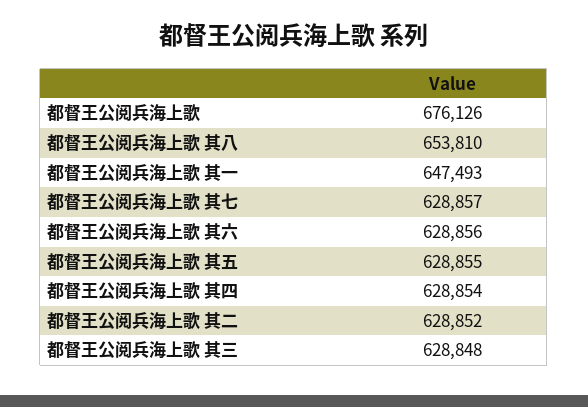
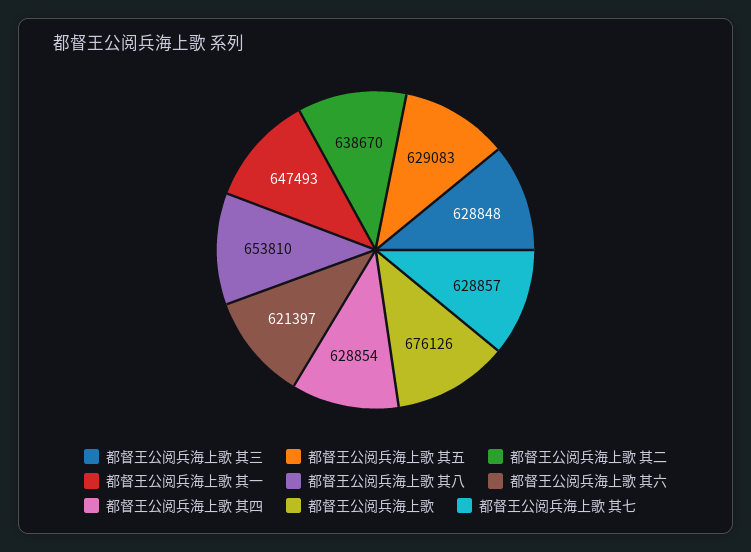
  {
    "都督王公阅兵海上歌": 676126,
    "都督王公阅兵海上歌 其八": 653810,
    "都督王公阅兵海上歌 其一": 647493,
    "都督王公阅兵海上歌 其七": 628857,
-   "都督王公阅兵海上歌 其六": 628856,
+   "都督王公阅兵海上歌 其六": 621397,
-   "都督王公阅兵海上歌 其五": 628855,
+   "都督王公阅兵海上歌 其五": 629083,
    "都督王公阅兵海上歌 其四": 628854,
-   "都督王公阅兵海上歌 其二": 628852,
+   "都督王公阅兵海上歌 其二": 638670,
    "都督王公阅兵海上歌 其三": 628848
  }

